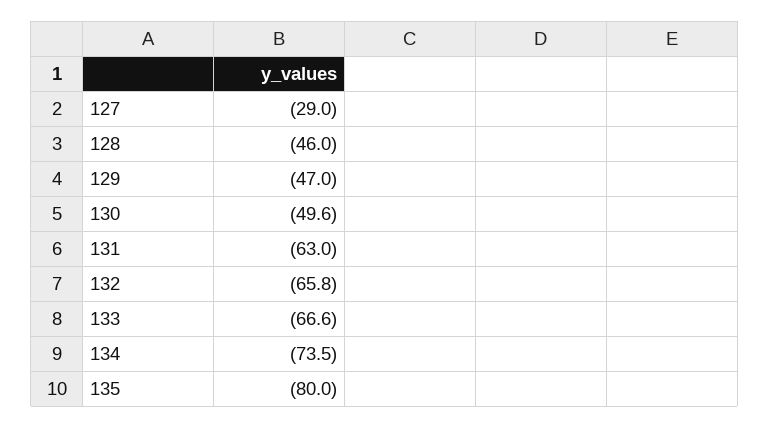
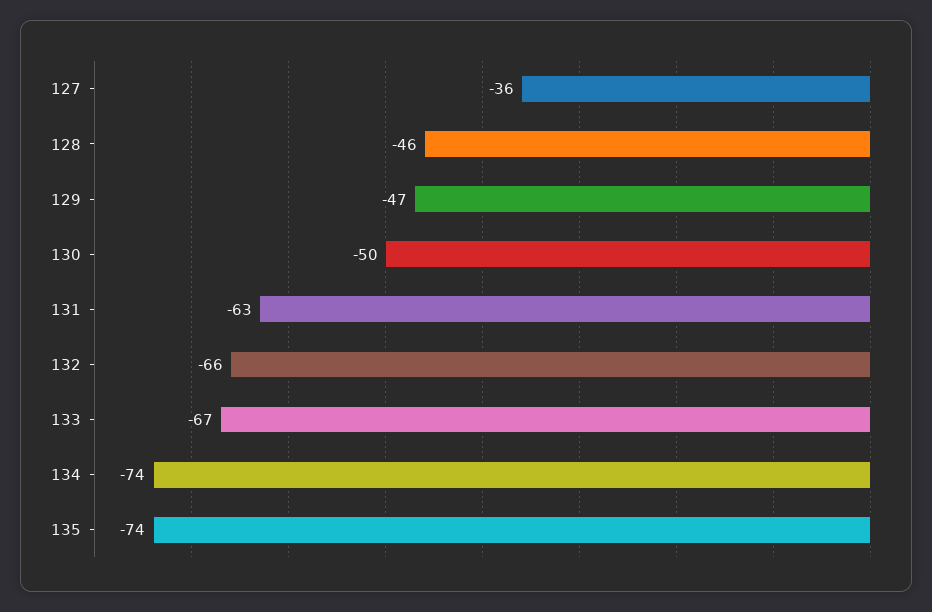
  {
-   "127": -29,
+   "127": -36,
    "128": -46,
    "129": -47,
    "130": -49.6,
    "131": -63,
    "132": -65.8,
    "133": -66.6,
    "134": -73.5,
-   "135": -80
+   "135": -74
  }

